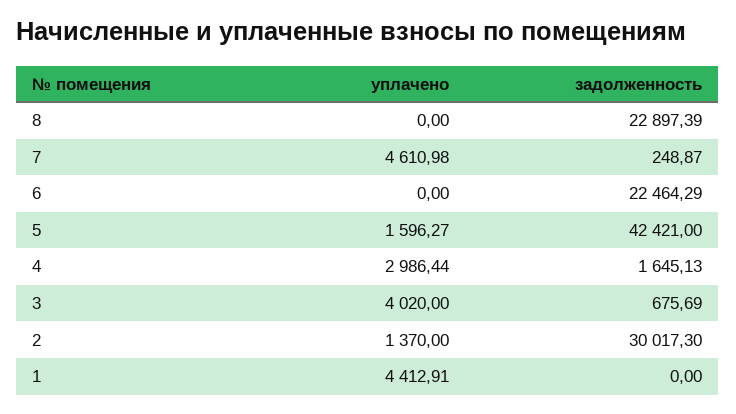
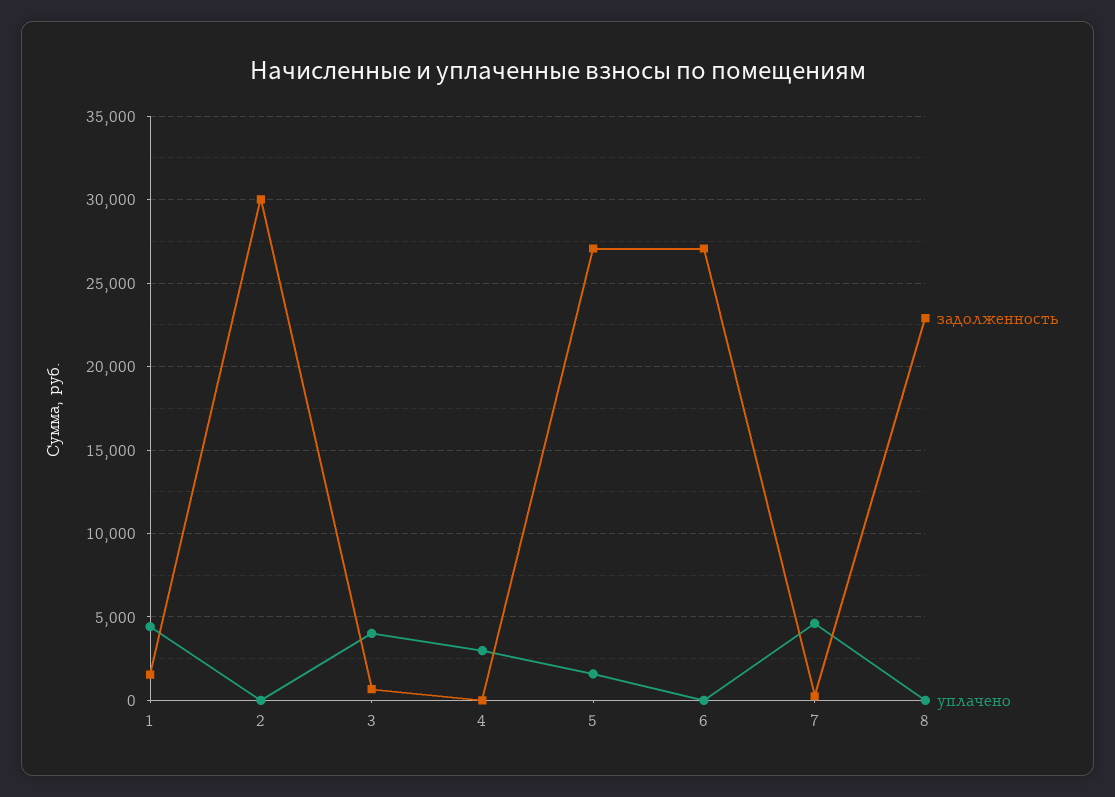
  {
    "уплачено": {
      "8": 0,
      "7": 4610.98,
      "6": 0,
      "5": 1596.27,
      "4": 2986.44,
      "3": 4020,
-     "2": 1370,
+     "2": 0,
      "1": 4412.91
    },
    "задолженность": {
      "8": 22897.39,
      "7": 248.87,
-     "6": 22464.29,
+     "6": 27000,
-     "5": 42421,
+     "5": 27000,
-     "4": 1645.13,
+     "4": 0,
      "3": 675.69,
      "2": 30017.3,
-     "1": 0
+     "1": 1500
    }
  }

